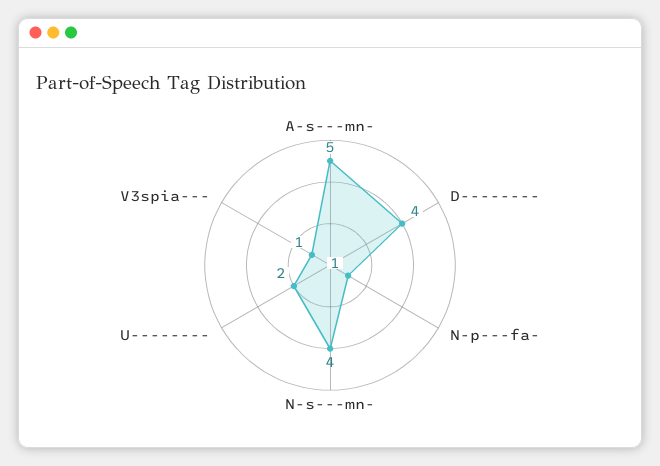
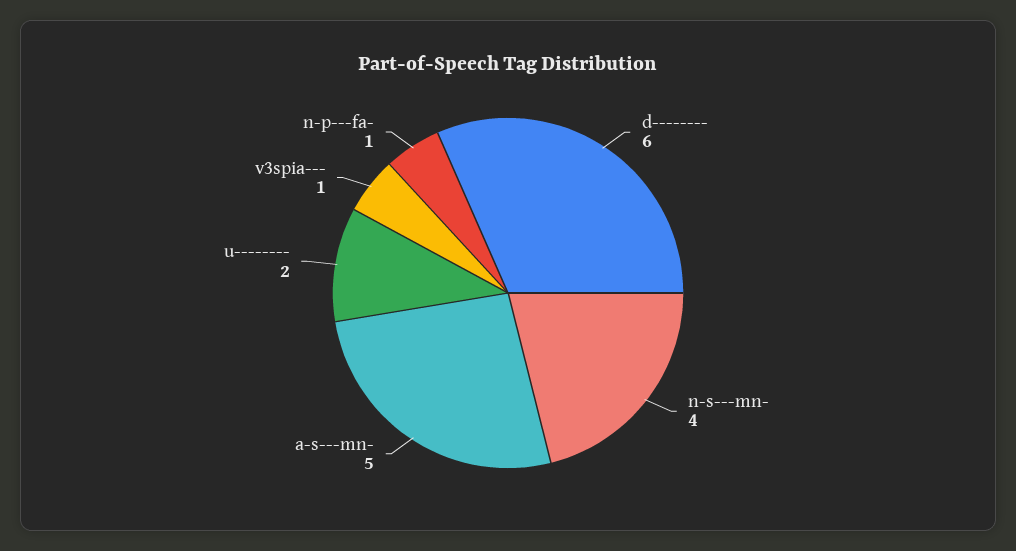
  {
    "A-s---mn-": 5,
-   "D--------": 4,
+   "D--------": 6,
    "N-p---fa-": 1,
    "N-s---mn-": 4,
    "U--------": 2,
    "V3spia---": 1
  }

